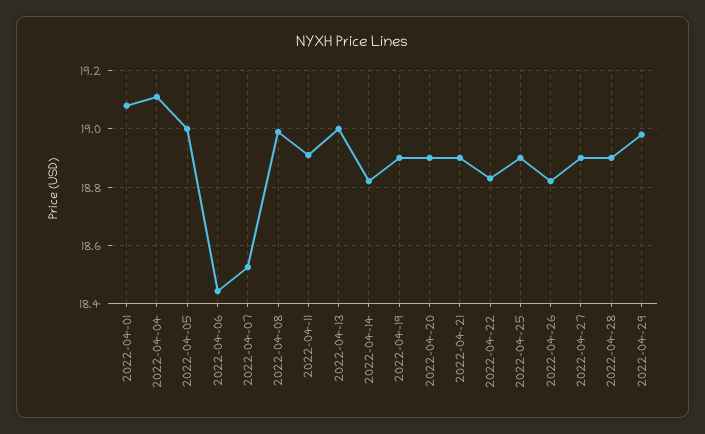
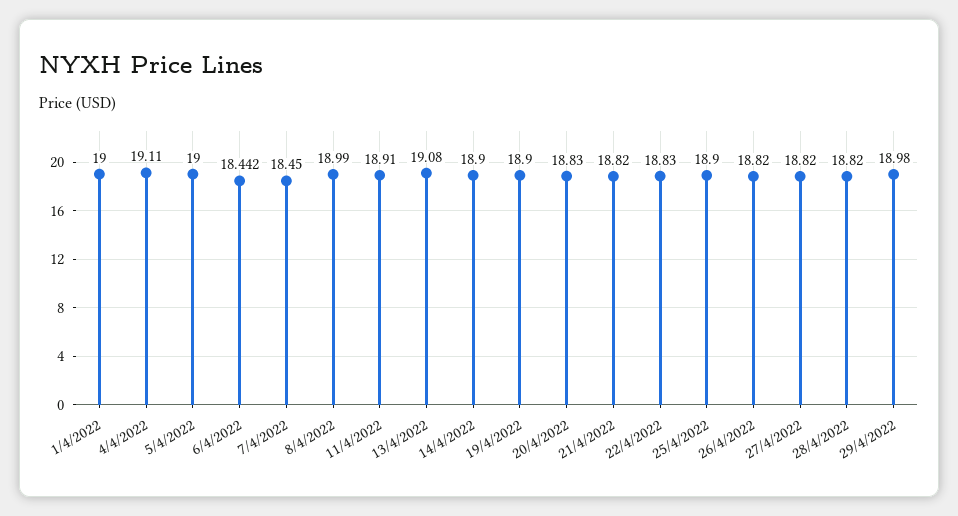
  {
-   "2022-04-01": 19.075,
+   "2022-04-01": 19,
    "2022-04-04": 19.11,
    "2022-04-05": 19,
    "2022-04-06": 18.442,
-   "2022-04-07": 18.525,
+   "2022-04-07": 18.45,
    "2022-04-08": 18.99,
    "2022-04-11": 18.91,
-   "2022-04-13": 19,
+   "2022-04-13": 19.08,
-   "2022-04-14": 18.825,
+   "2022-04-14": 18.9,
    "2022-04-19": 18.9,
-   "2022-04-20": 18.9,
+   "2022-04-20": 18.83,
-   "2022-04-21": 18.9,
+   "2022-04-21": 18.82,
    "2022-04-22": 18.83,
    "2022-04-25": 18.9,
    "2022-04-26": 18.82,
-   "2022-04-27": 18.9,
+   "2022-04-27": 18.82,
-   "2022-04-28": 18.9,
+   "2022-04-28": 18.82,
    "2022-04-29": 18.98
  }

